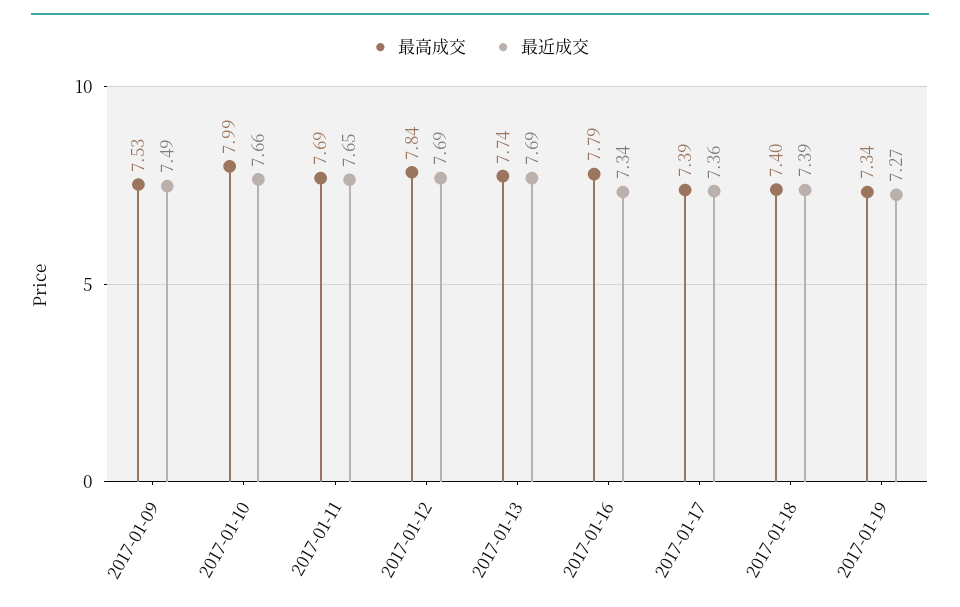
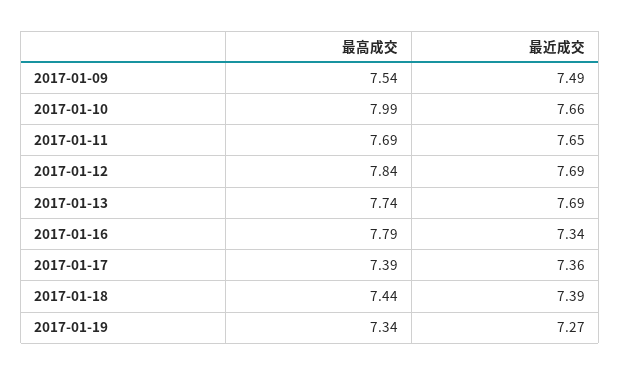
  {
    "最高成交": {
-     "2017-01-09": 7.53,
+     "2017-01-09": 7.54,
      "2017-01-10": 7.99,
      "2017-01-11": 7.69,
      "2017-01-12": 7.84,
      "2017-01-13": 7.74,
      "2017-01-16": 7.79,
      "2017-01-17": 7.39,
-     "2017-01-18": 7.4,
+     "2017-01-18": 7.44,
      "2017-01-19": 7.34
    },
    "最近成交": {
      "2017-01-09": 7.49,
      "2017-01-10": 7.66,
      "2017-01-11": 7.65,
      "2017-01-12": 7.69,
      "2017-01-13": 7.69,
      "2017-01-16": 7.34,
      "2017-01-17": 7.36,
      "2017-01-18": 7.39,
      "2017-01-19": 7.27
    }
  }

